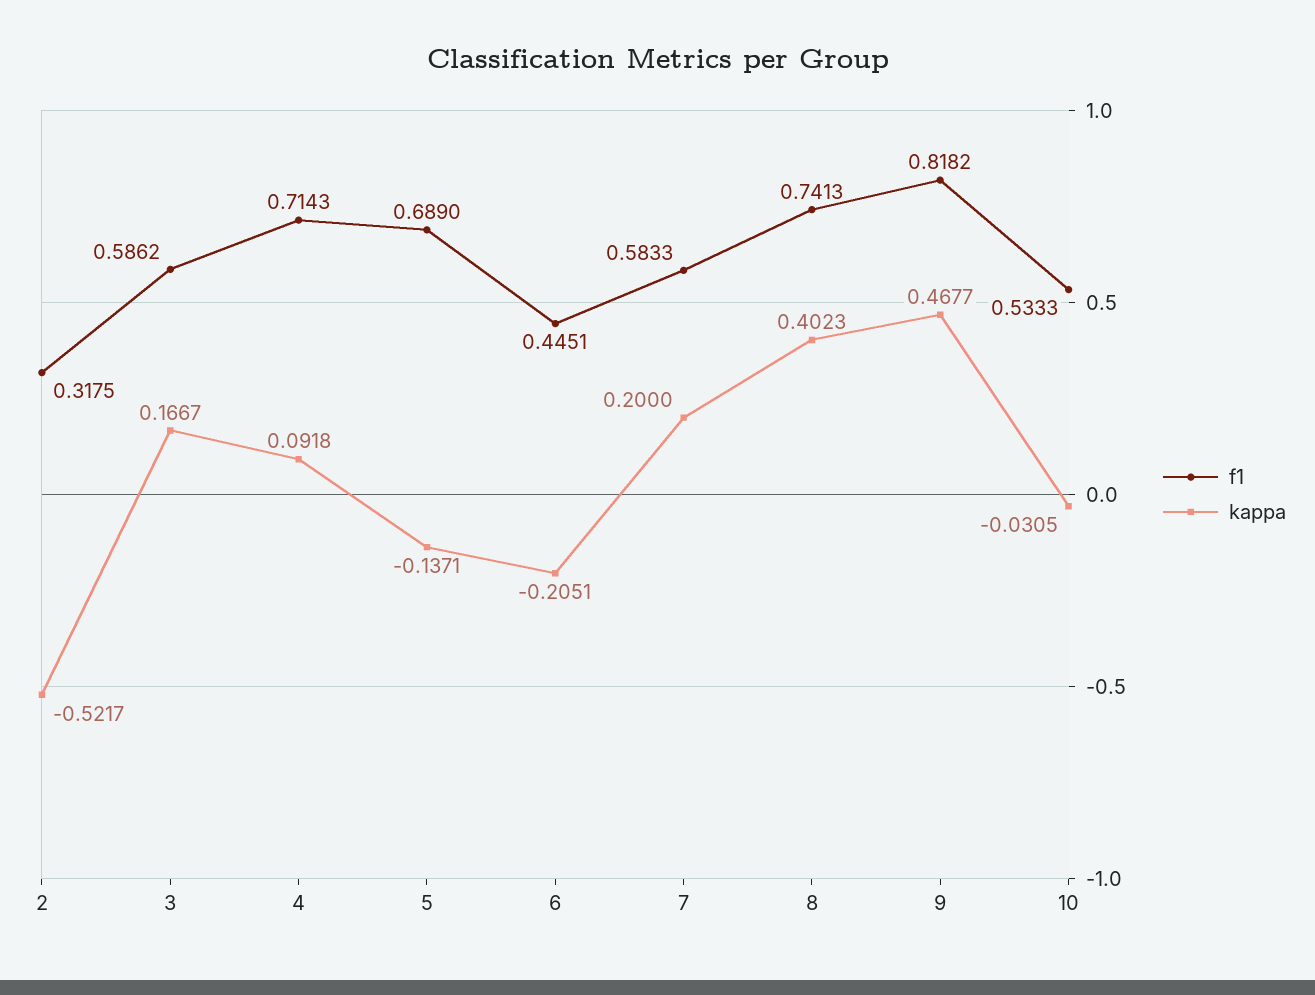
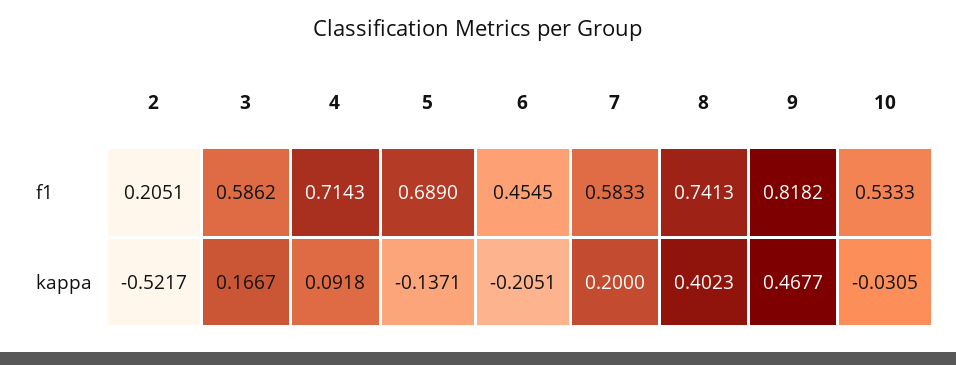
  {
    "f1": {
-     "2": 0.3175,
+     "2": 0.2051,
      "3": 0.5862,
      "4": 0.7143,
      "5": 0.689,
-     "6": 0.4451,
+     "6": 0.4545,
      "7": 0.5833,
      "8": 0.7413,
      "9": 0.8182,
      "10": 0.5333
    },
    "kappa": {
      "2": -0.5217,
      "3": 0.1667,
      "4": 0.0918,
      "5": -0.1371,
      "6": -0.2051,
      "7": 0.2,
      "8": 0.4023,
      "9": 0.4677,
      "10": -0.0305
    }
  }

